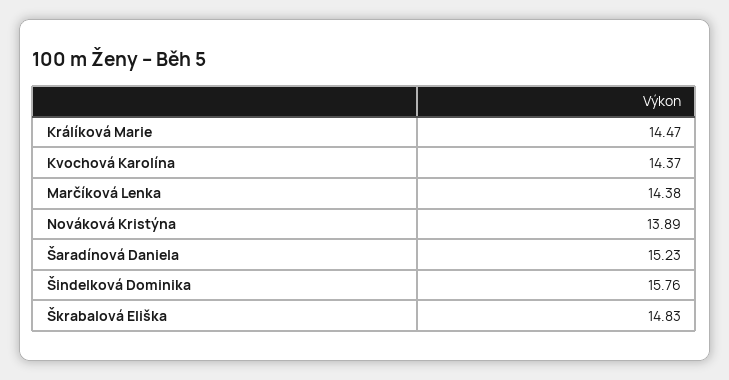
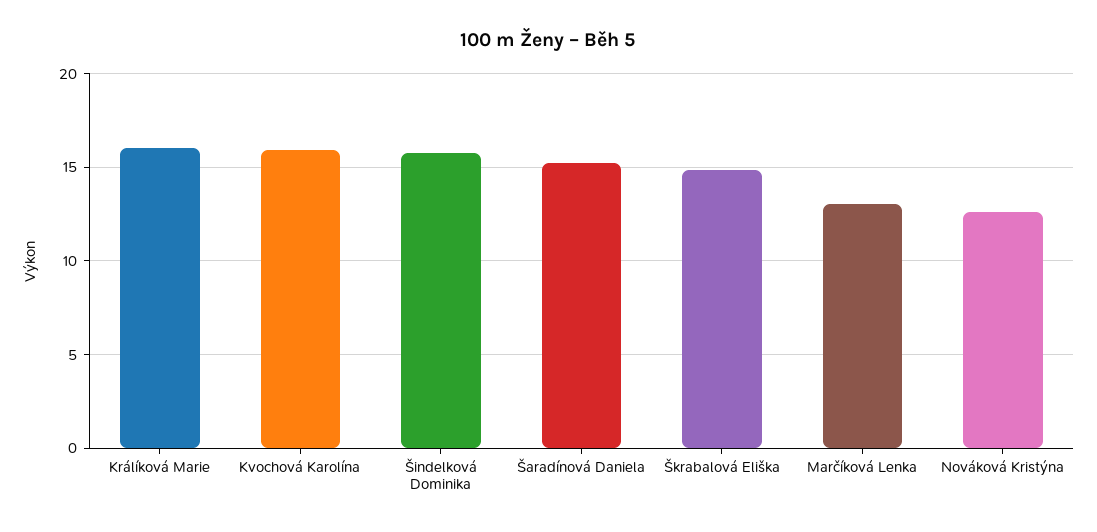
  {
-   "Králíková Marie": 14.47,
+   "Králíková Marie": 16,
-   "Kvochová Karolína": 14.37,
+   "Kvochová Karolína": 16,
-   "Marčíková Lenka": 14.38,
+   "Marčíková Lenka": 13,
-   "Nováková Kristýna": 13.89,
+   "Nováková Kristýna": 12.5,
    "Šaradínová Daniela": 15.23,
    "Šindelková Dominika": 15.76,
    "Škrabalová Eliška": 14.83
  }

